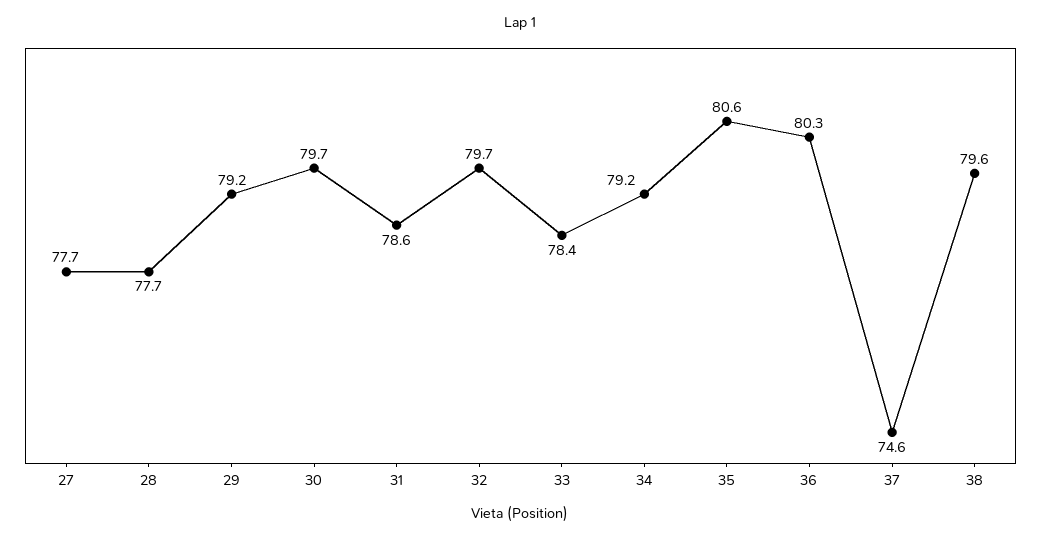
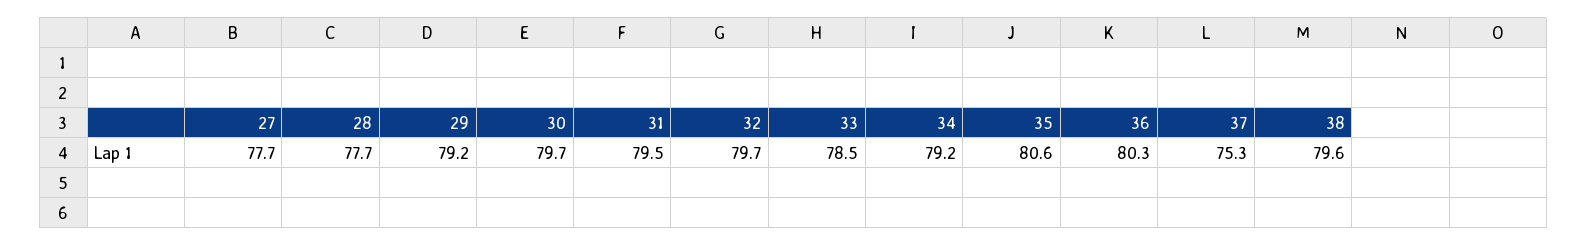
  {
    "27": 77.7,
    "28": 77.7,
    "29": 79.2,
    "30": 79.7,
-   "31": 78.6,
+   "31": 79.5,
    "32": 79.7,
-   "33": 78.4,
+   "33": 78.5,
    "34": 79.2,
    "35": 80.6,
    "36": 80.3,
-   "37": 74.6,
+   "37": 75.3,
    "38": 79.6
  }

